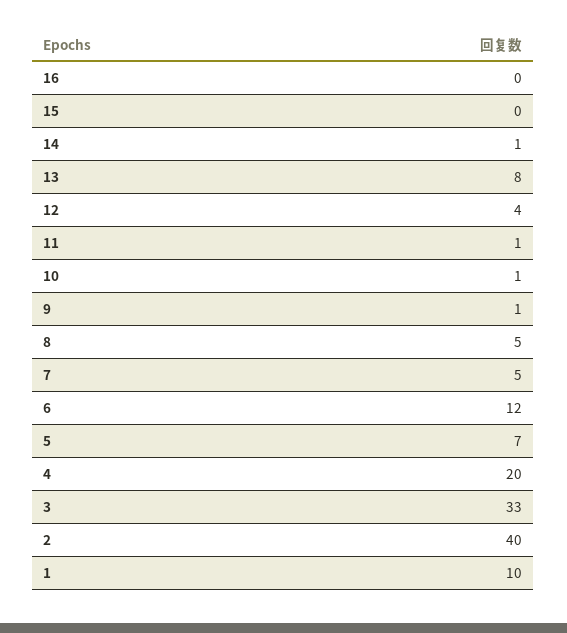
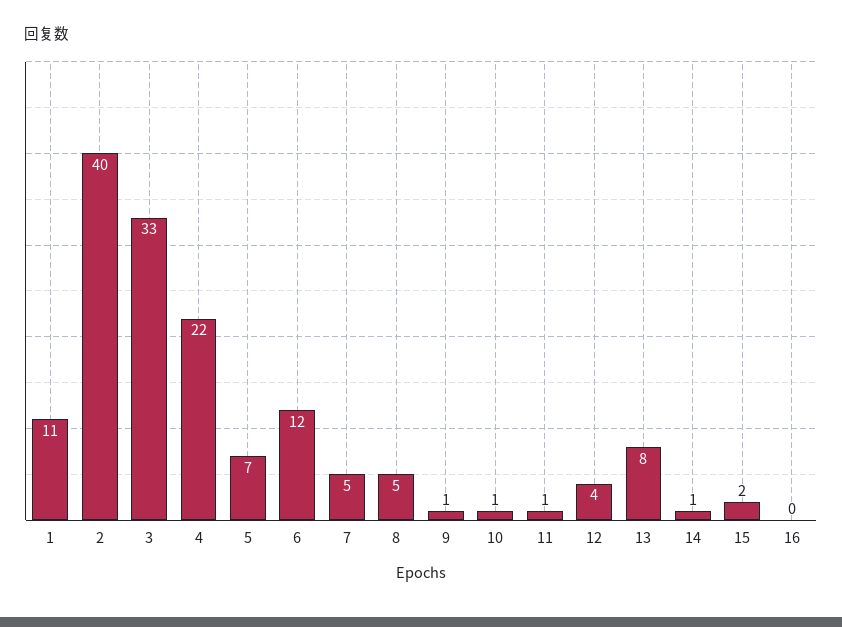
  {
    "16": 0,
-   "15": 0,
+   "15": 2,
    "14": 1,
    "13": 8,
    "12": 4,
    "11": 1,
    "10": 1,
    "9": 1,
    "8": 5,
    "7": 5,
    "6": 12,
    "5": 7,
-   "4": 20,
+   "4": 22,
    "3": 33,
    "2": 40,
-   "1": 10
+   "1": 11
  }

